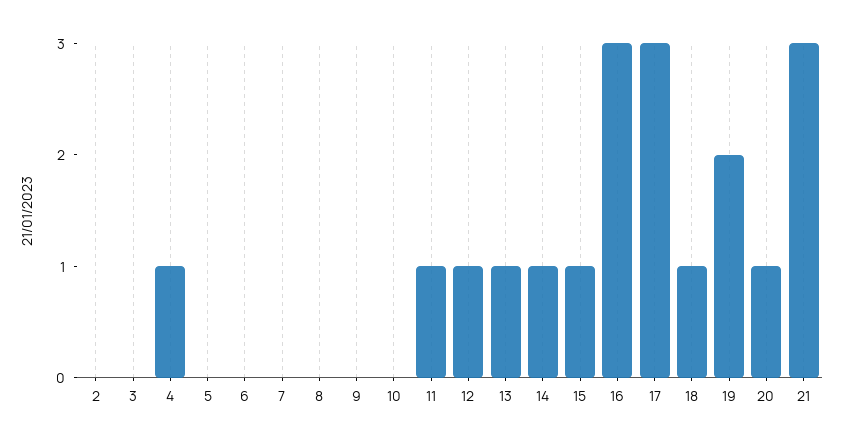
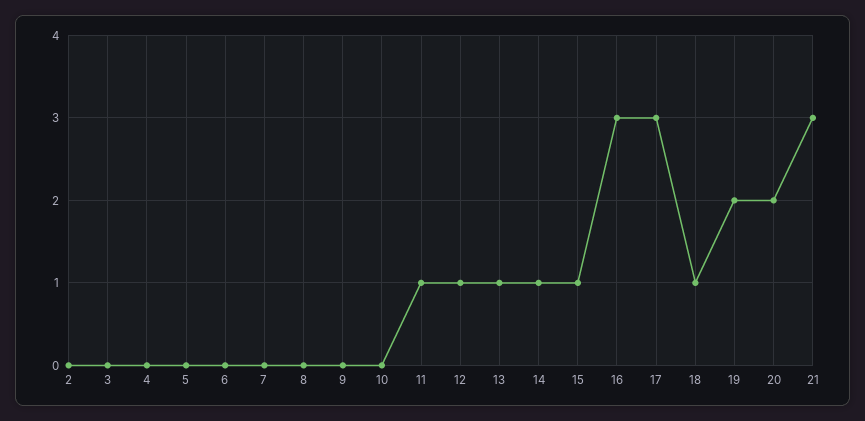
  {
    "2": 0,
    "3": 0,
-   "4": 1,
+   "4": 0,
    "5": 0,
    "6": 0,
    "7": 0,
    "8": 0,
    "9": 0,
    "10": 0,
    "11": 1,
    "12": 1,
    "13": 1,
    "14": 1,
    "15": 1,
    "16": 3,
    "17": 3,
    "18": 1,
    "19": 2,
-   "20": 1,
+   "20": 2,
    "21": 3
  }

